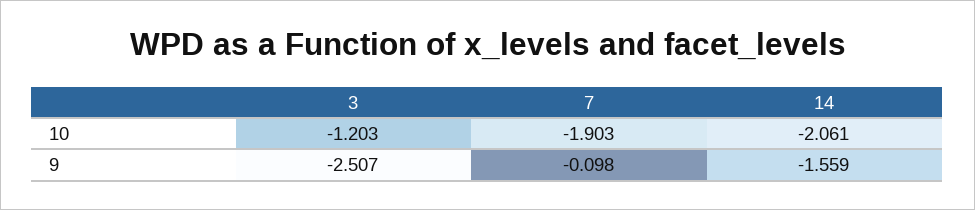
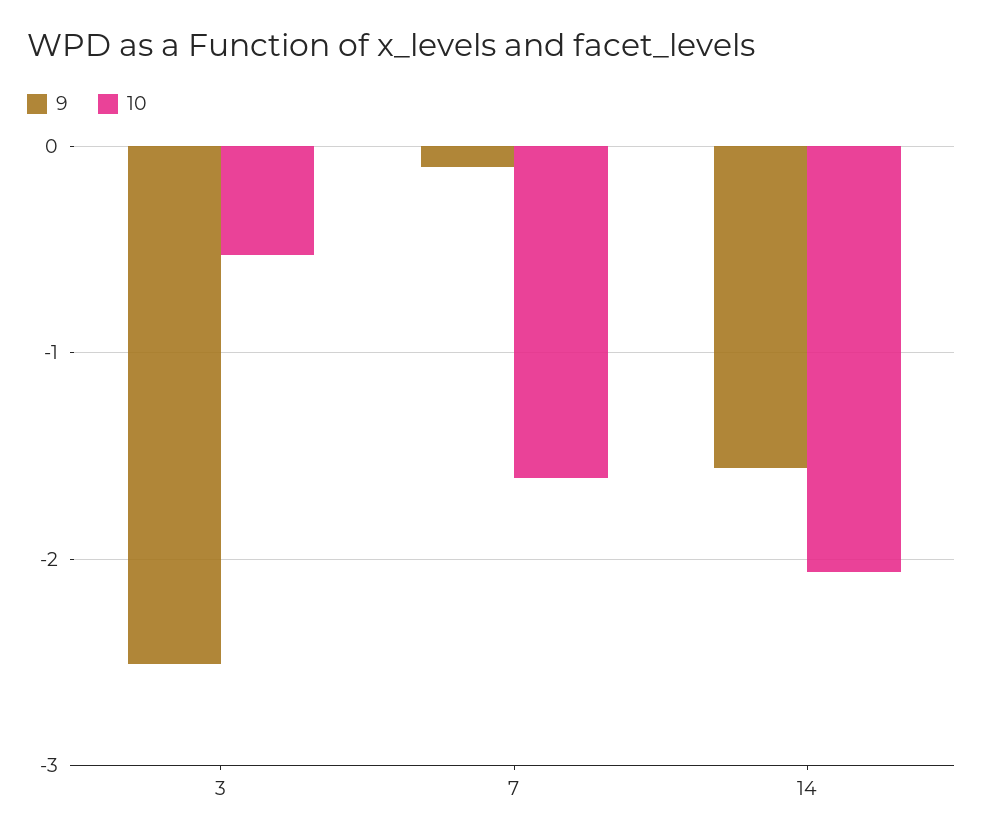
  {
    "10": {
-     "3": -1.203,
+     "3": -0.5,
-     "7": -1.903,
+     "7": -1.6,
      "14": -2.061
    },
    "9": {
      "3": -2.507,
      "7": -0.098,
      "14": -1.559
    }
  }

